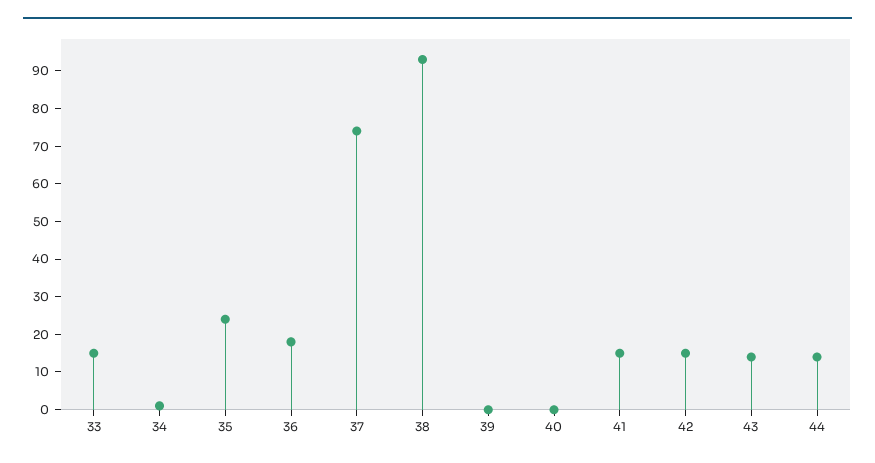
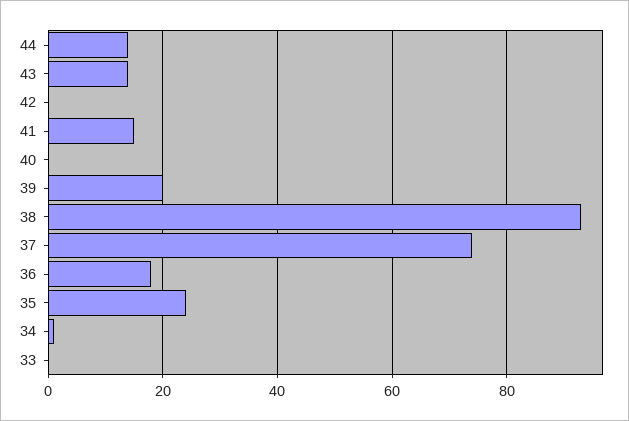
  {
-   "33": 15,
+   "33": 0,
    "34": 0,
    "35": 25,
    "36": 20,
    "37": 75,
    "38": 95,
-   "39": 0,
+   "39": 20,
    "40": 0,
    "41": 15,
-   "42": 15,
+   "42": 0,
    "43": 15,
    "44": 15
  }

